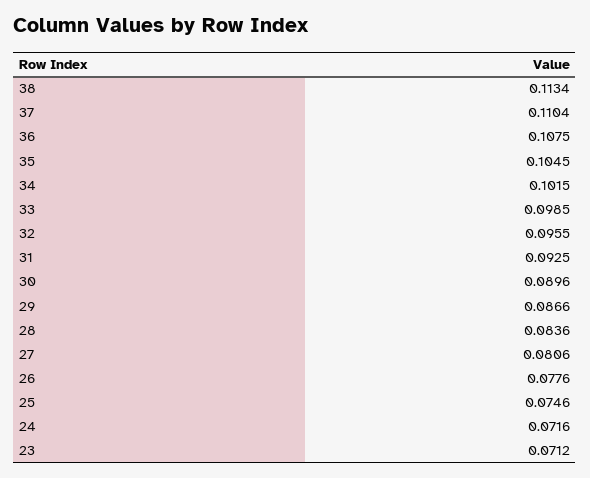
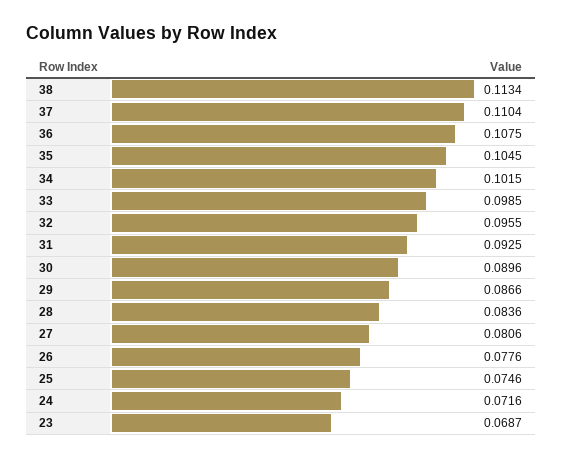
  {
    "38": 0.1134,
    "37": 0.1104,
    "36": 0.1075,
    "35": 0.1045,
    "34": 0.1015,
    "33": 0.0985,
    "32": 0.0955,
    "31": 0.0925,
    "30": 0.0896,
    "29": 0.0866,
    "28": 0.0836,
    "27": 0.0806,
    "26": 0.0776,
    "25": 0.0746,
    "24": 0.0716,
-   "23": 0.0712
+   "23": 0.0687
  }

